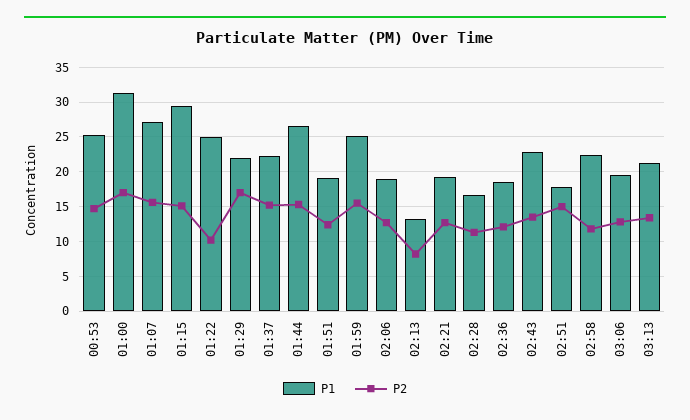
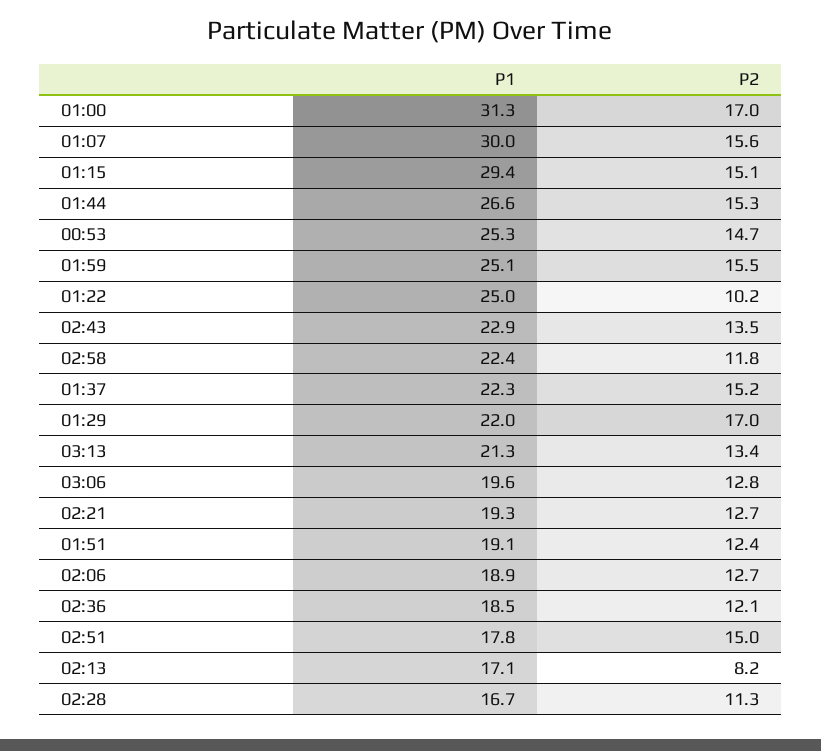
  {
    "P1": {
      "00:53": 25.3,
      "01:00": 31.3,
-     "01:07": 27,
+     "01:07": 30,
      "01:15": 29.4,
      "01:22": 25,
      "01:29": 22,
      "01:37": 22.3,
      "01:44": 26.6,
      "01:51": 19.1,
      "01:59": 25.1,
      "02:06": 18.9,
-     "02:13": 13,
+     "02:13": 17.1,
      "02:21": 19.3,
      "02:28": 16.7,
      "02:36": 18.5,
      "02:43": 22.9,
      "02:51": 17.8,
      "02:58": 22.4,
      "03:06": 19.6,
      "03:13": 21.3
    },
    "P2": {
      "00:53": 14.7,
      "01:00": 17,
      "01:07": 15.6,
      "01:15": 15.1,
      "01:22": 10.2,
      "01:29": 17,
      "01:37": 15.2,
      "01:44": 15.3,
      "01:51": 12.4,
      "01:59": 15.5,
      "02:06": 12.7,
      "02:13": 8.2,
      "02:21": 12.7,
      "02:28": 11.3,
      "02:36": 12.1,
      "02:43": 13.5,
      "02:51": 15,
      "02:58": 11.8,
      "03:06": 12.8,
      "03:13": 13.4
    }
  }

